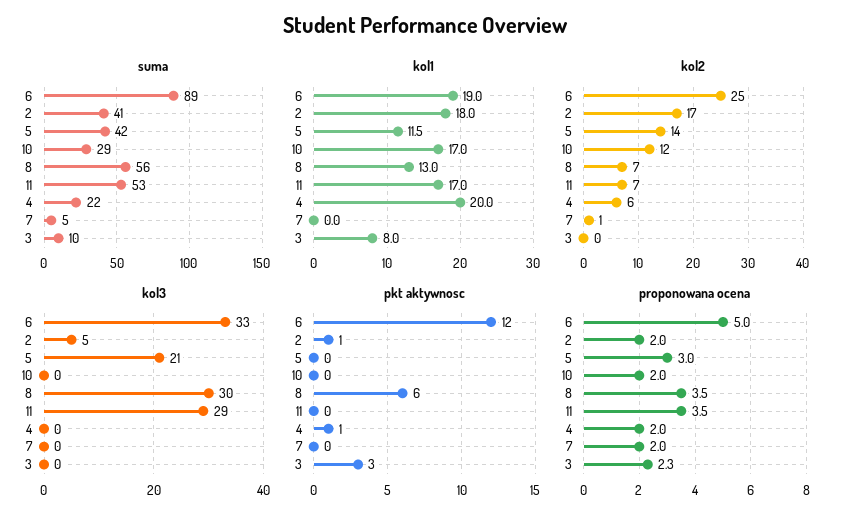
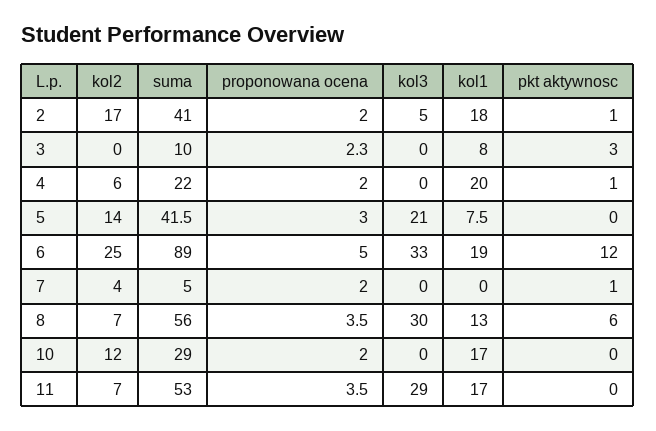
  {
    "suma": {
      "6": 89,
      "2": 41,
      "5": 41.5,
      "10": 29,
      "8": 56,
      "11": 53,
      "4": 22,
      "7": 5,
      "3": 10
    },
    "kol1": {
      "6": 19,
      "2": 18,
-     "5": 11.5,
+     "5": 7.5,
      "10": 17,
      "8": 13,
      "11": 17,
      "4": 20,
      "7": 0,
      "3": 8
    },
    "kol2": {
      "6": 25,
      "2": 17,
      "5": 14,
      "10": 12,
      "8": 7,
      "11": 7,
      "4": 6,
-     "7": 1,
+     "7": 4,
      "3": 0
    },
    "kol3": {
      "6": 33,
      "2": 5,
      "5": 21,
      "10": 0,
      "8": 30,
      "11": 29,
      "4": 0,
      "7": 0,
      "3": 0
    },
    "pkt aktywnosc": {
      "6": 12,
      "2": 1,
      "5": 0,
      "10": 0,
      "8": 6,
      "11": 0,
      "4": 1,
-     "7": 0,
+     "7": 1,
      "3": 3
    },
    "proponowana ocena": {
      "6": 5,
      "2": 2,
      "5": 3,
      "10": 2,
      "8": 3.5,
      "11": 3.5,
      "4": 2,
      "7": 2,
      "3": 2.3
    }
  }

